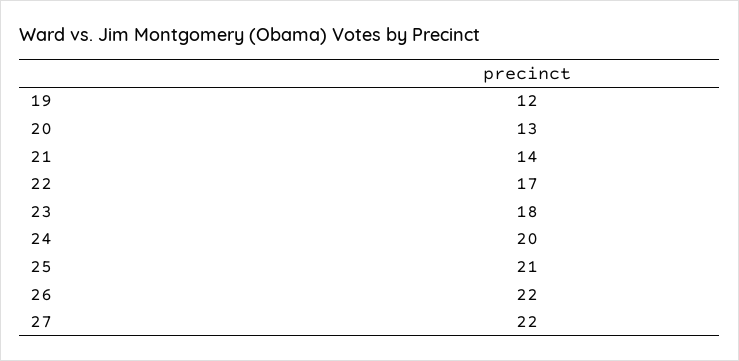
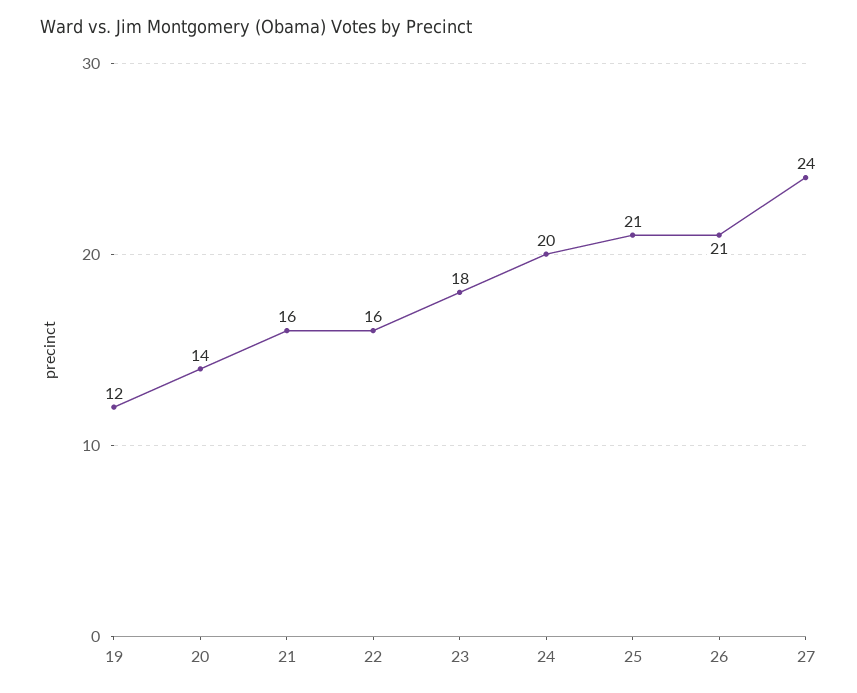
  {
    "19": 12,
-   "20": 13,
+   "20": 14,
-   "21": 14,
+   "21": 16,
-   "22": 17,
+   "22": 16,
    "23": 18,
    "24": 20,
    "25": 21,
-   "26": 22,
+   "26": 21,
-   "27": 22
+   "27": 24
  }

